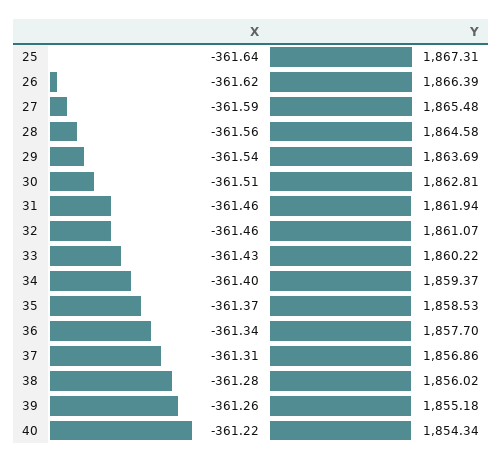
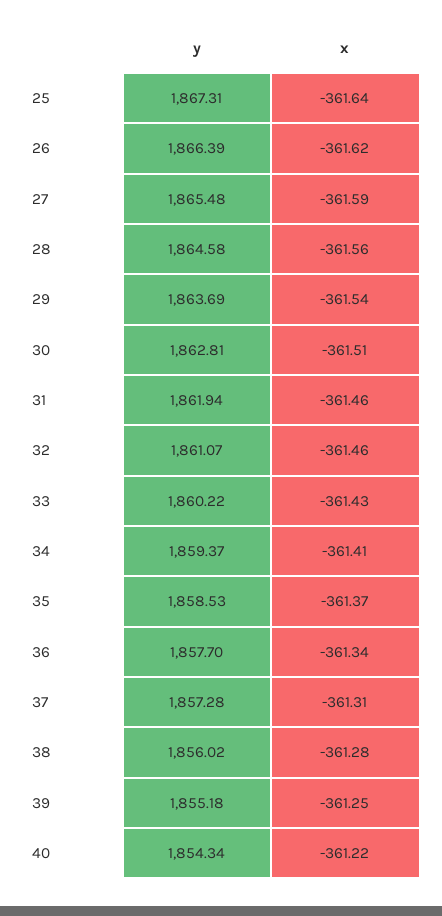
  {
    "X": {
      "25": -361.64,
      "26": -361.62,
      "27": -361.59,
      "28": -361.56,
      "29": -361.54,
      "30": -361.51,
      "31": -361.46,
      "32": -361.46,
      "33": -361.43,
-     "34": -361.4,
+     "34": -361.41,
      "35": -361.37,
      "36": -361.34,
      "37": -361.31,
      "38": -361.28,
-     "39": -361.26,
+     "39": -361.25,
      "40": -361.22
    },
    "Y": {
      "25": 1867.31,
      "26": 1866.39,
      "27": 1865.48,
      "28": 1864.58,
      "29": 1863.69,
      "30": 1862.81,
      "31": 1861.94,
      "32": 1861.07,
      "33": 1860.22,
      "34": 1859.37,
      "35": 1858.53,
      "36": 1857.7,
-     "37": 1856.86,
+     "37": 1857.28,
      "38": 1856.02,
      "39": 1855.18,
      "40": 1854.34
    }
  }

